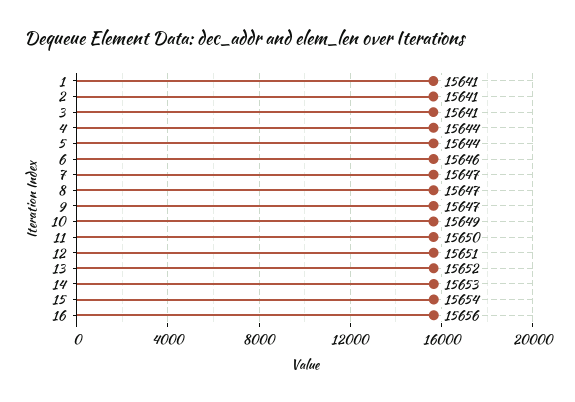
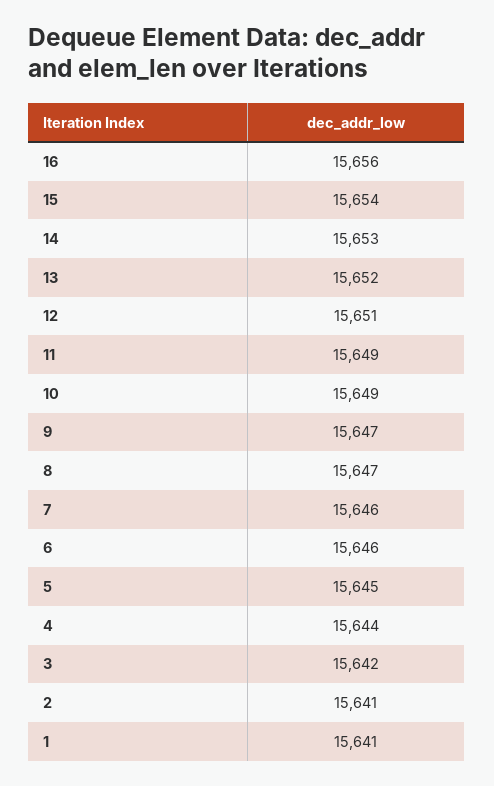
  {
    "1": 15641,
    "2": 15641,
-   "3": 15641,
+   "3": 15642,
    "4": 15644,
-   "5": 15644,
+   "5": 15645,
    "6": 15646,
-   "7": 15647,
+   "7": 15646,
    "8": 15647,
    "9": 15647,
    "10": 15649,
-   "11": 15650,
+   "11": 15649,
    "12": 15651,
    "13": 15652,
    "14": 15653,
    "15": 15654,
    "16": 15656
  }

